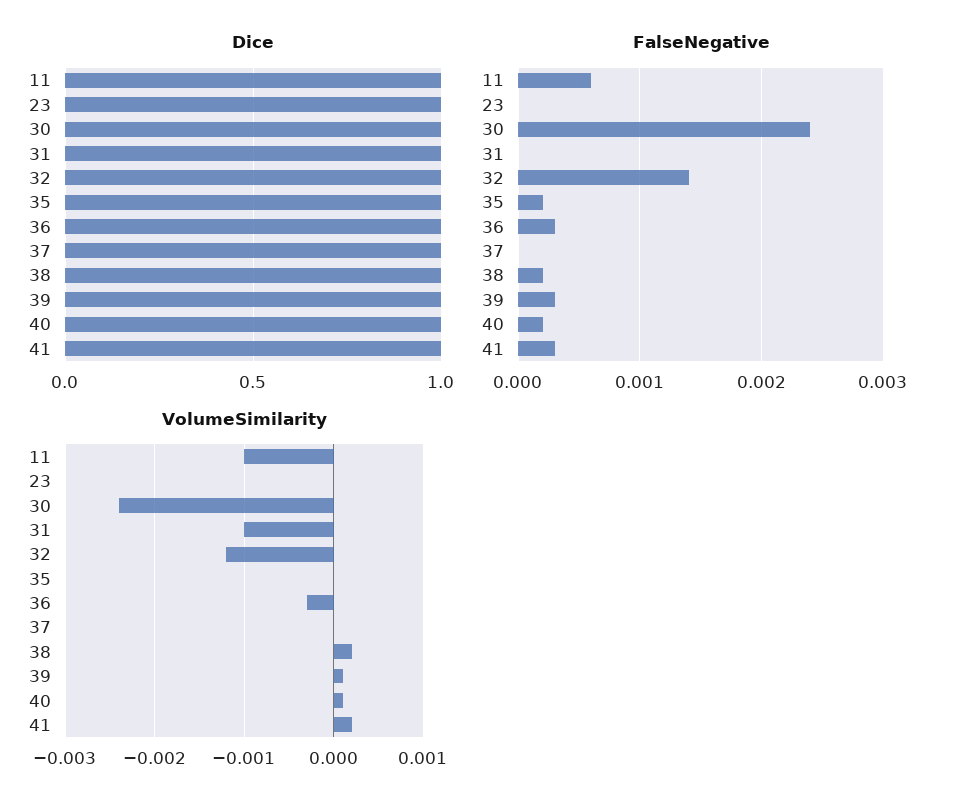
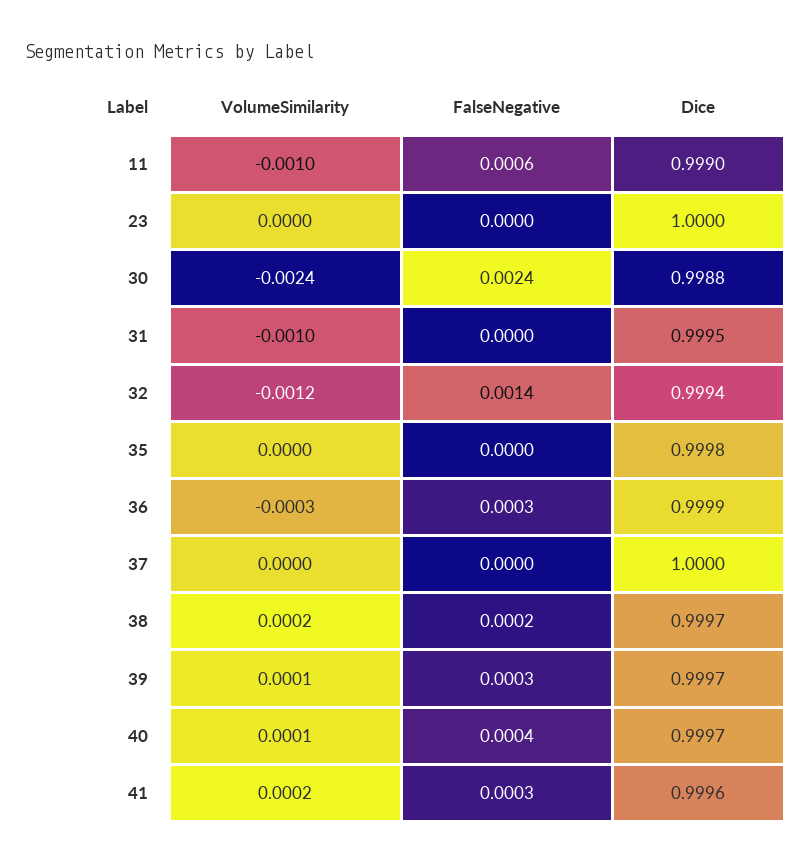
  {
    "Dice": {
      "11": 0.999,
      "23": 1,
      "30": 0.9988,
      "31": 0.9995,
      "32": 0.9994,
      "35": 0.9998,
      "36": 0.9999,
      "37": 1,
      "38": 0.9997,
      "39": 0.9997,
      "40": 0.9997,
      "41": 0.9996
    },
    "FalseNegative": {
      "11": 0.0006,
      "23": 0,
      "30": 0.0024,
      "31": 0,
      "32": 0.0014,
-     "35": 0.0002,
+     "35": 0,
      "36": 0.0003,
      "37": 0,
      "38": 0.0002,
      "39": 0.0003,
-     "40": 0.0002,
+     "40": 0.0004,
      "41": 0.0003
    },
    "VolumeSimilarity": {
      "11": -0.001,
      "23": 0,
      "30": -0.0024,
      "31": -0.001,
      "32": -0.0012,
      "35": 0,
      "36": -0.0003,
      "37": 0,
      "38": 0.0002,
      "39": 0.0001,
      "40": 0.0001,
      "41": 0.0002
    }
  }

